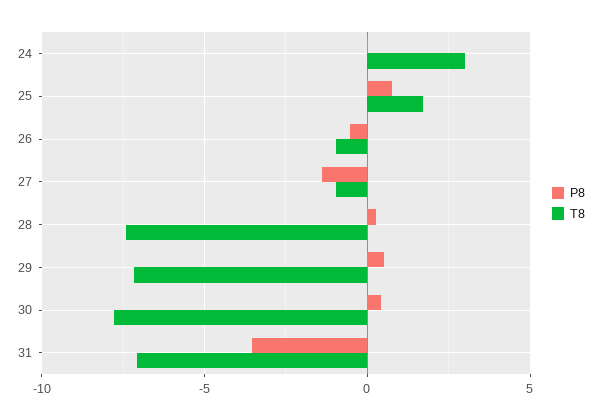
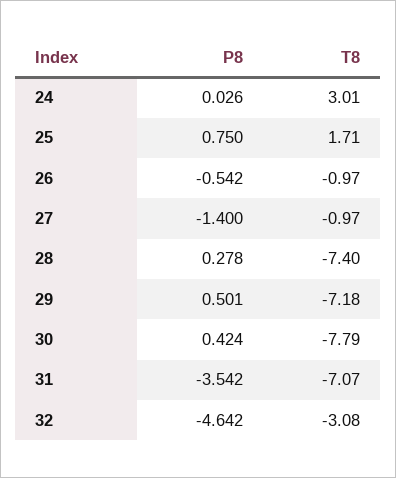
  {
    "P8": {
      "24": 0.026,
      "25": 0.75,
      "26": -0.542,
      "27": -1.4,
      "28": 0.278,
      "29": 0.501,
      "30": 0.424,
-     "31": -3.542
+     "31": -3.542,
+     "32": -4.642
    },
    "T8": {
      "24": 3.01,
      "25": 1.71,
      "26": -0.97,
      "27": -0.97,
      "28": -7.4,
      "29": -7.18,
      "30": -7.79,
-     "31": -7.07
+     "31": -7.07,
+     "32": -3.08
    }
  }

